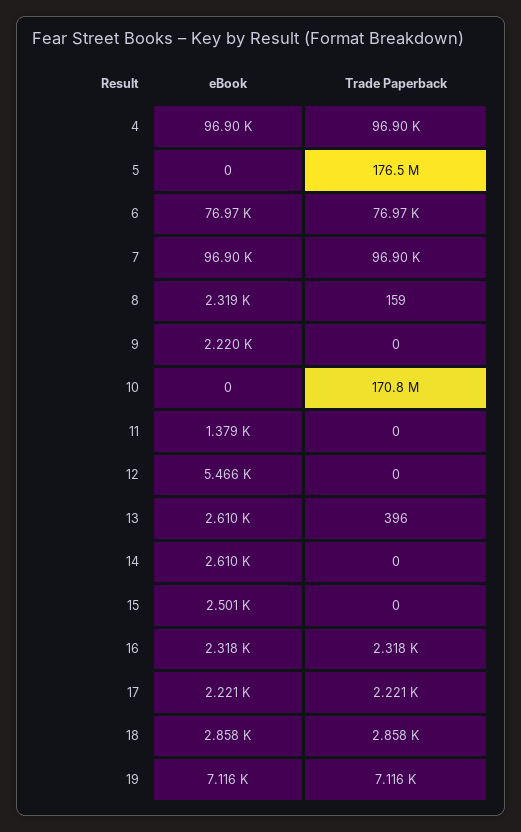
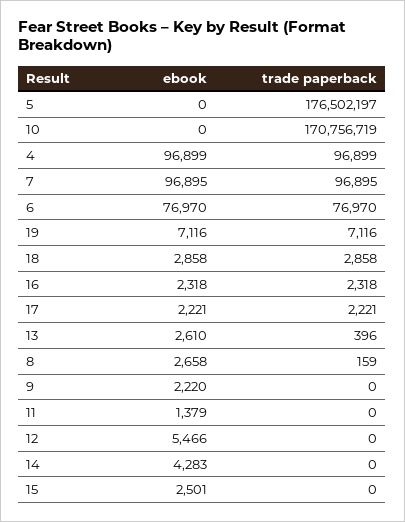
  {
    "eBook": {
      "4": 96899,
      "5": 0,
      "6": 76970,
      "7": 96895,
-     "8": 2319,
+     "8": 2658,
      "9": 2220,
      "10": 0,
      "11": 1379,
      "12": 5466,
      "13": 2610,
-     "14": 2610,
+     "14": 4283,
      "15": 2501,
      "16": 2318,
      "17": 2221,
      "18": 2858,
      "19": 7116
    },
    "Trade Paperback": {
      "4": 96899,
      "5": 176502197,
      "6": 76970,
      "7": 96895,
      "8": 159,
      "9": 0,
      "10": 170756719,
      "11": 0,
      "12": 0,
      "13": 396,
      "14": 0,
      "15": 0,
      "16": 2318,
      "17": 2221,
      "18": 2858,
      "19": 7116
    }
  }

